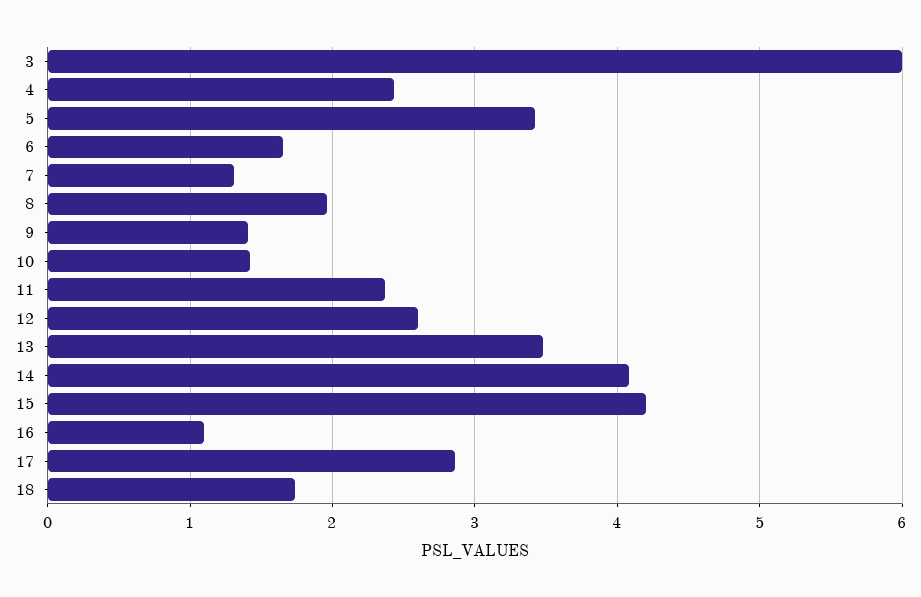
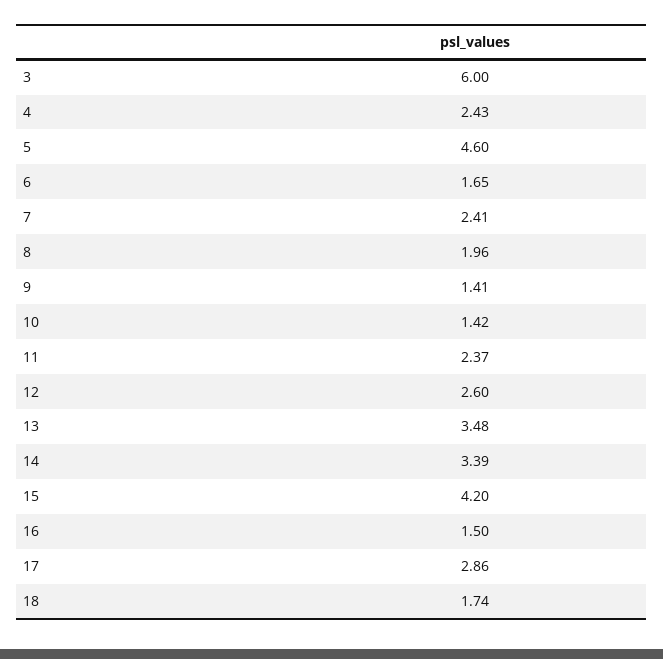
  {
    "3": 6,
    "4": 2.43,
-   "5": 3.4,
+   "5": 4.6,
    "6": 1.65,
-   "7": 1.3,
+   "7": 2.41,
    "8": 1.96,
    "9": 1.41,
    "10": 1.42,
    "11": 2.37,
    "12": 2.6,
    "13": 3.48,
-   "14": 4.1,
+   "14": 3.39,
    "15": 4.2,
-   "16": 1.1,
+   "16": 1.5,
    "17": 2.86,
    "18": 1.74
  }

